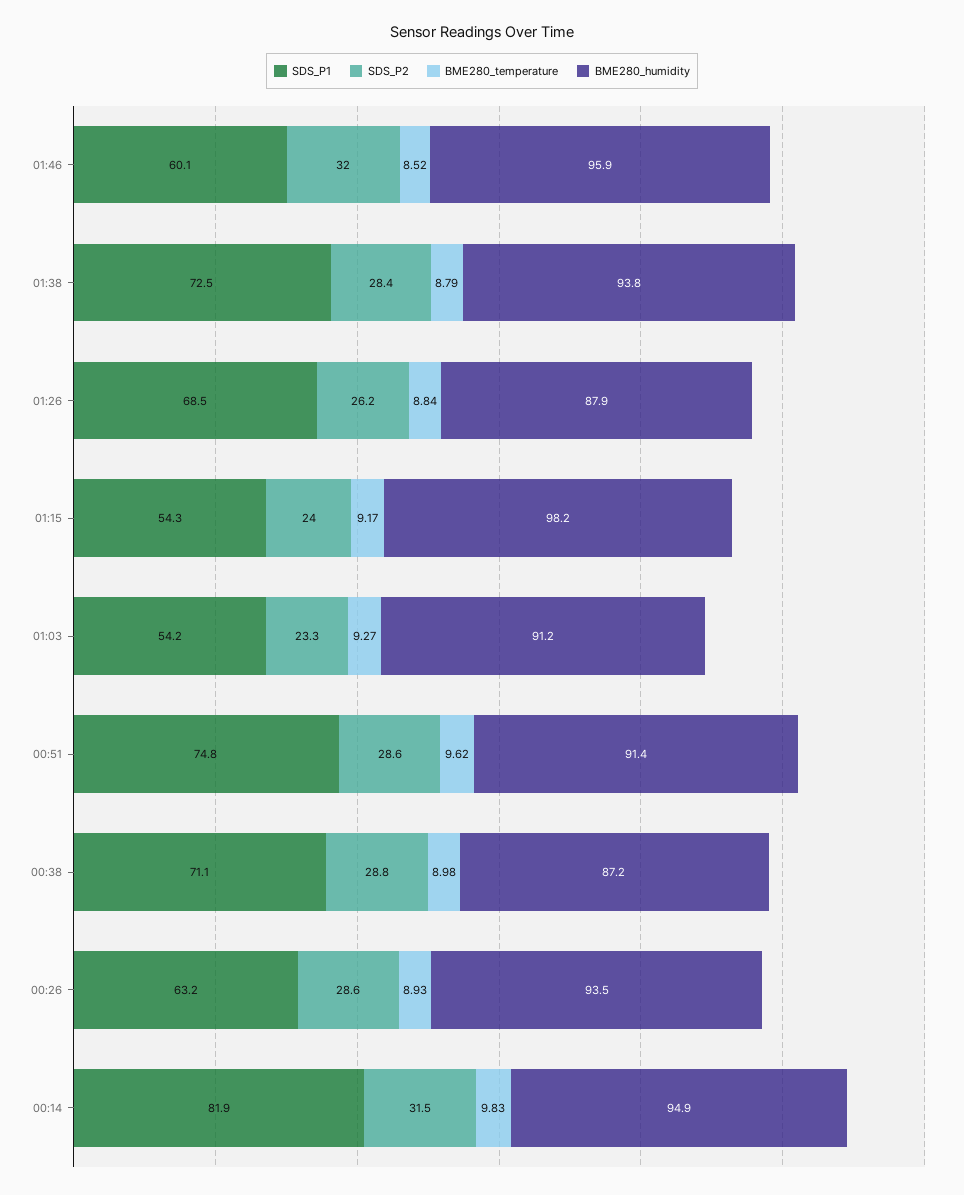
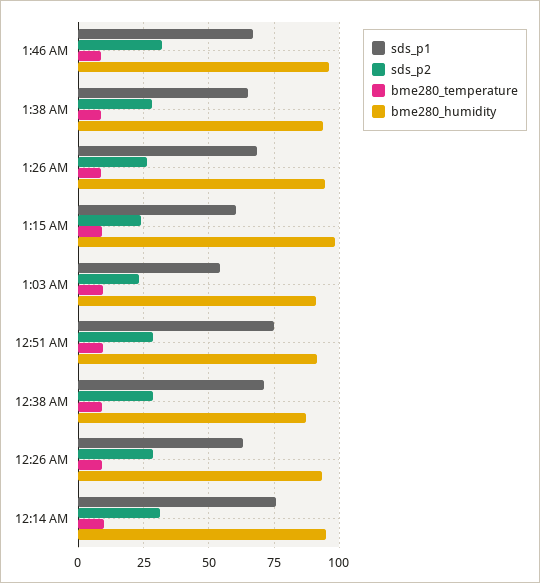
  {
    "SDS_P1": {
-     "01:46": 60.1,
+     "01:46": 67.5,
-     "01:38": 72.5,
+     "01:38": 65,
      "01:26": 68.5,
-     "01:15": 54.3,
+     "01:15": 60,
      "01:03": 54.2,
      "00:51": 74.8,
      "00:38": 71.1,
      "00:26": 63.2,
-     "00:14": 81.9
+     "00:14": 75
    },
    "SDS_P2": {
      "01:46": 32,
      "01:38": 28.4,
      "01:26": 26.2,
      "01:15": 24,
      "01:03": 23.3,
      "00:51": 28.6,
      "00:38": 28.8,
      "00:26": 28.6,
      "00:14": 31.5
    },
    "BME280_temperature": {
      "01:46": 8.52,
      "01:38": 8.79,
      "01:26": 8.84,
      "01:15": 9.17,
      "01:03": 9.27,
      "00:51": 9.62,
      "00:38": 8.98,
      "00:26": 8.93,
      "00:14": 9.83
    },
    "BME280_humidity": {
      "01:46": 95.9,
      "01:38": 93.8,
-     "01:26": 87.9,
+     "01:26": 95,
      "01:15": 98.2,
      "01:03": 91.2,
      "00:51": 91.4,
      "00:38": 87.2,
      "00:26": 93.5,
      "00:14": 94.9
    }
  }

